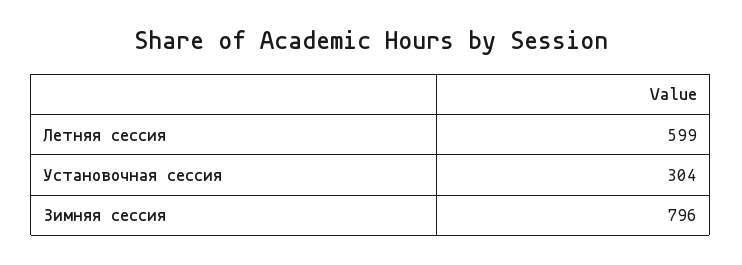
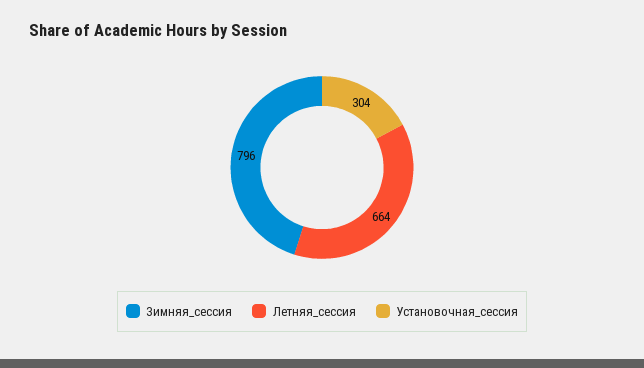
  {
-   "Летняя сессия": 599,
+   "Летняя сессия": 664,
    "Установочная сессия": 304,
    "Зимняя сессия": 796
  }

